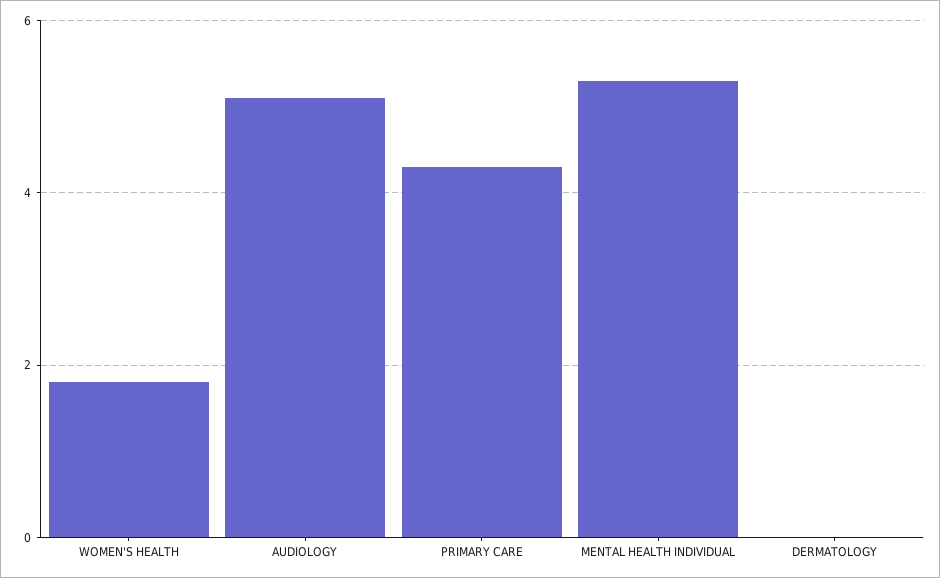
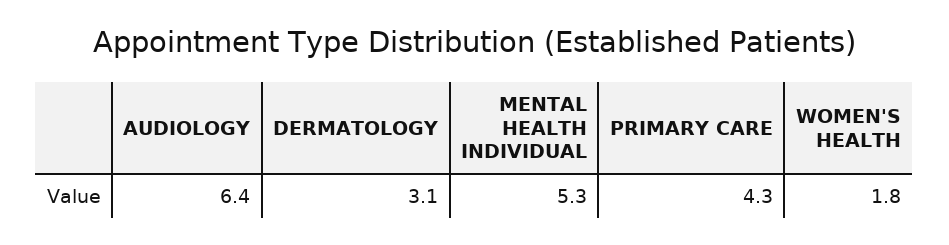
  {
    "WOMEN'S HEALTH": 1.8,
-   "AUDIOLOGY": 5,
+   "AUDIOLOGY": 6.4,
    "PRIMARY CARE": 4.3,
    "MENTAL HEALTH INDIVIDUAL": 5.3,
-   "DERMATOLOGY": 0
+   "DERMATOLOGY": 3.1
  }

